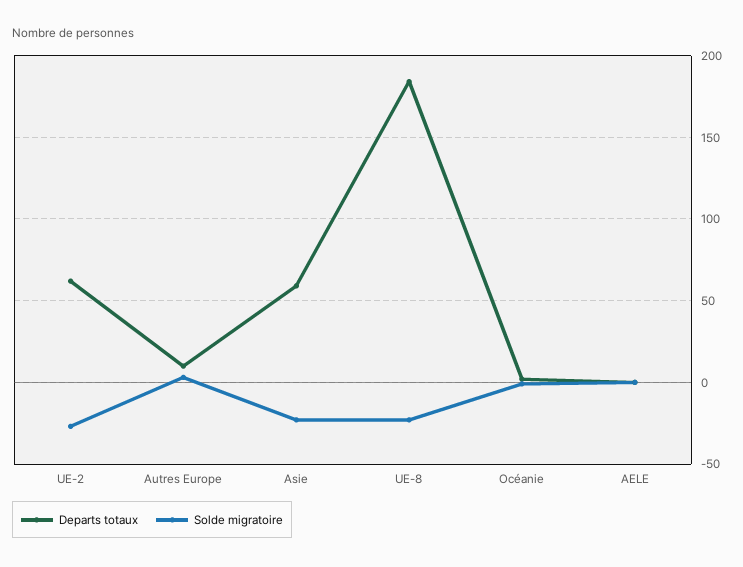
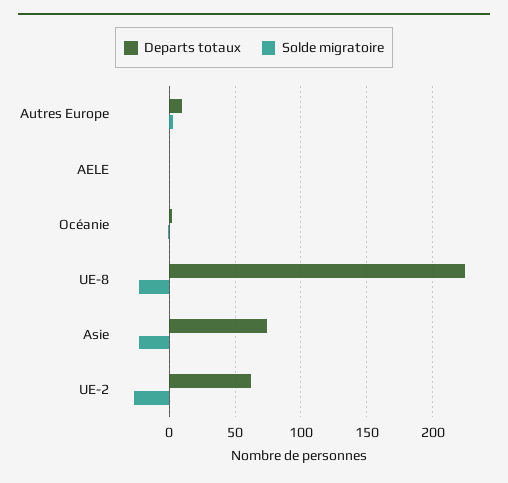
  {
    "Departs totaux": {
      "UE-2": 60,
      "Autres Europe": 10,
-     "Asie": 60,
+     "Asie": 75,
-     "UE-8": 185,
+     "UE-8": 225,
      "Océanie": 0,
      "AELE": 0
    },
    "Solde migratoire": {
      "UE-2": -25,
      "Autres Europe": 5,
      "Asie": -25,
      "UE-8": -25,
      "Océanie": 0,
      "AELE": 0
    }
  }

